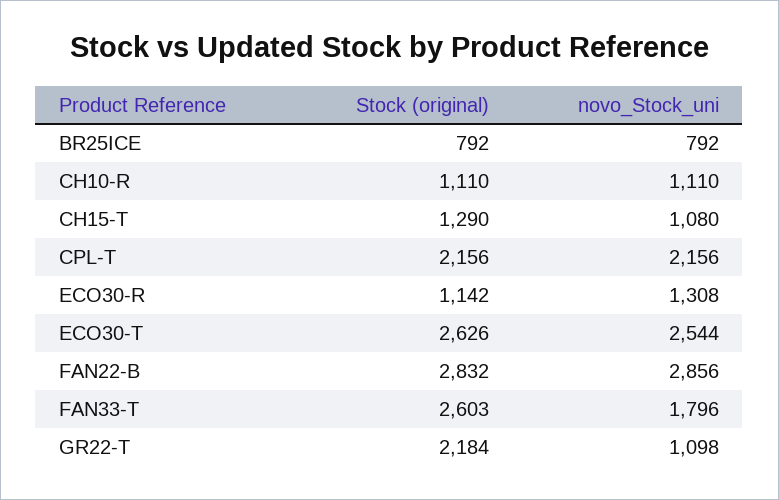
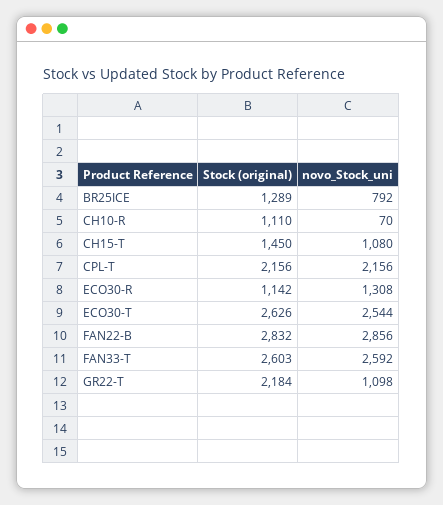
  {
    "Stock (original)": {
-     "BR25ICE": 792,
+     "BR25ICE": 1289,
      "CH10-R": 1110,
-     "CH15-T": 1290,
+     "CH15-T": 1450,
      "CPL-T": 2156,
      "ECO30-R": 1142,
      "ECO30-T": 2626,
      "FAN22-B": 2832,
      "FAN33-T": 2603,
      "GR22-T": 2184
    },
    "novo_Stock_uni": {
      "BR25ICE": 792,
-     "CH10-R": 1110,
+     "CH10-R": 70,
      "CH15-T": 1080,
      "CPL-T": 2156,
      "ECO30-R": 1308,
      "ECO30-T": 2544,
      "FAN22-B": 2856,
-     "FAN33-T": 1796,
+     "FAN33-T": 2592,
      "GR22-T": 1098
    }
  }

